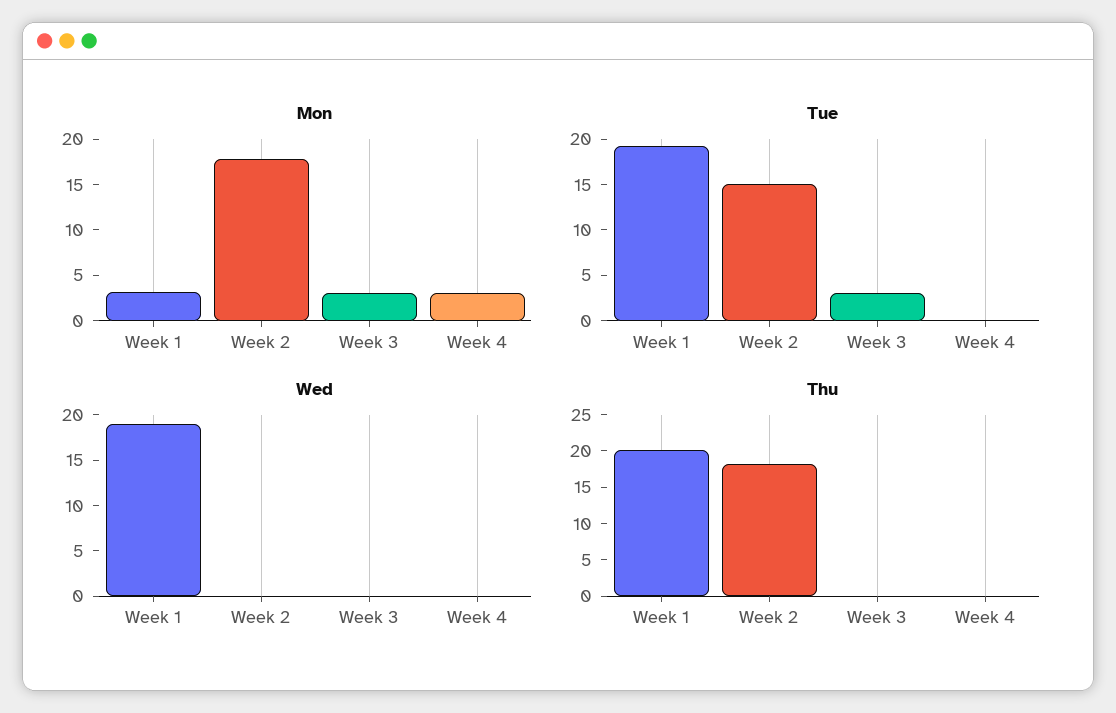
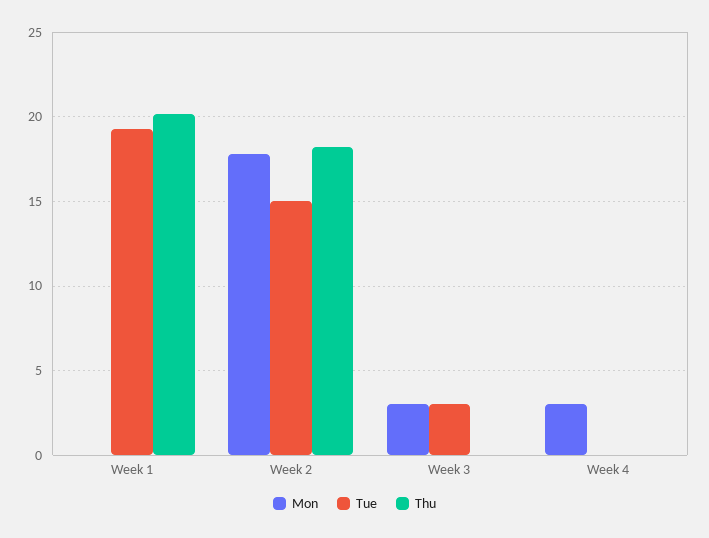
  {
    "Mon": {
-     "Week 1": 3,
+     "Week 1": 0,
      "Week 2": 18,
      "Week 3": 3,
      "Week 4": 3
    },
    "Tue": {
      "Week 1": 19.5,
      "Week 2": 15,
      "Week 3": 3,
      "Week 4": 0
    },
-   "Wed": {
-     "Week 1": 19,
-     "Week 2": 0,
-     "Week 3": 0,
-     "Week 4": 0
-   },
    "Thu": {
      "Week 1": 20,
      "Week 2": 18,
      "Week 3": 0,
      "Week 4": 0
    }
  }

